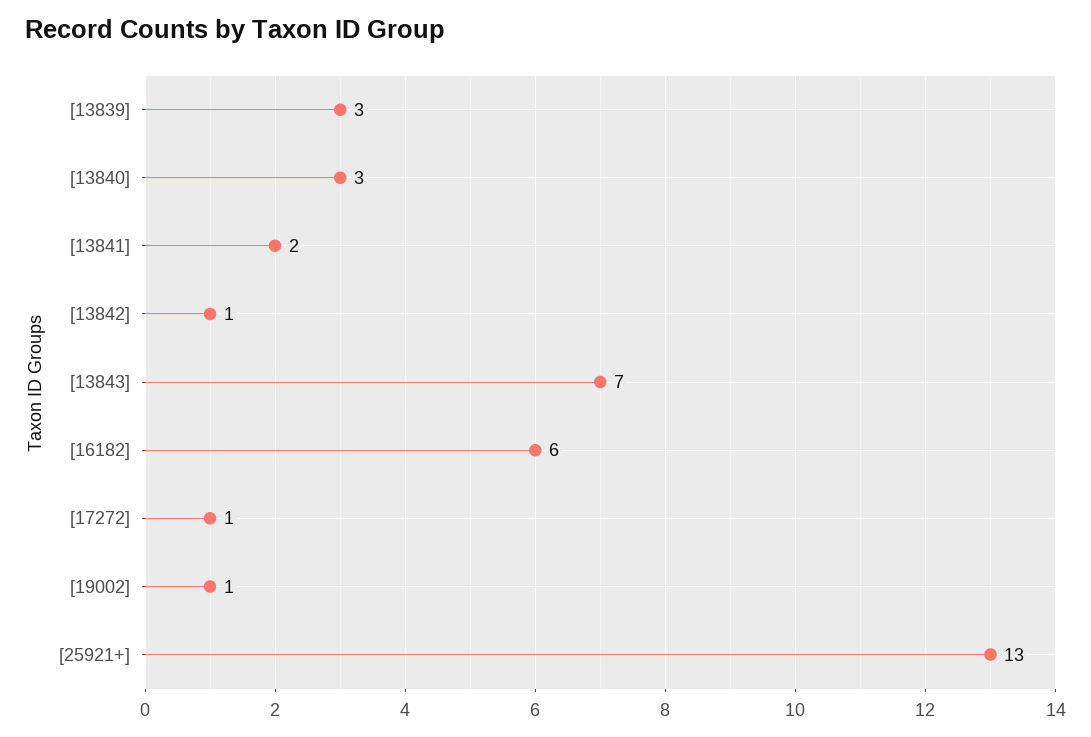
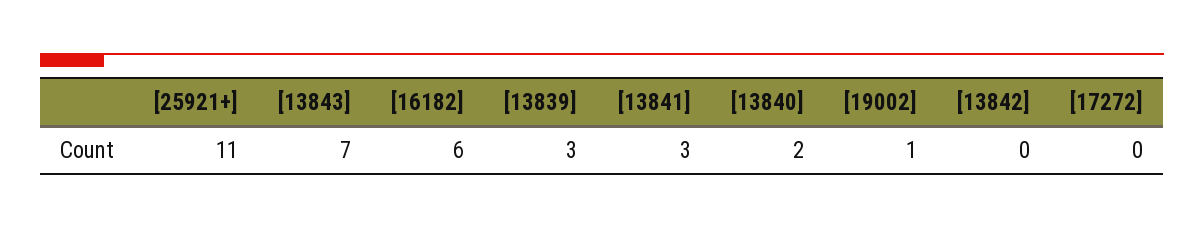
  {
    "[13839]": 3,
-   "[13840]": 3,
+   "[13840]": 2,
-   "[13841]": 2,
+   "[13841]": 3,
-   "[13842]": 1,
+   "[13842]": 0,
    "[13843]": 7,
    "[16182]": 6,
-   "[17272]": 1,
+   "[17272]": 0,
    "[19002]": 1,
-   "[25921+]": 13
+   "[25921+]": 11
  }

